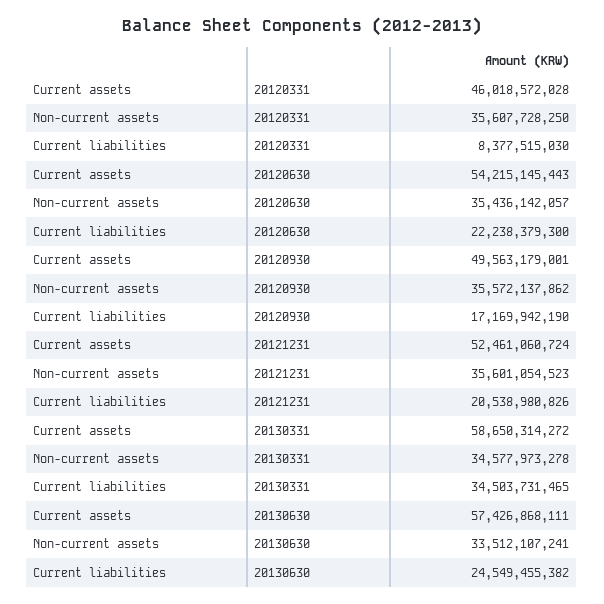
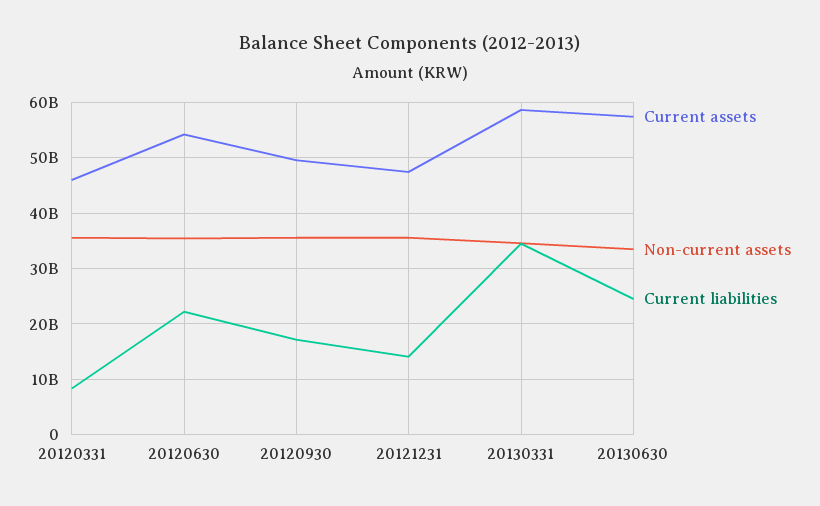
  {
    "Current assets": {
      "20120331": 46018572028,
      "20120630": 54215145443,
      "20120930": 49563179001,
-     "20121231": 52461060724,
+     "20121231": 48000000000,
      "20130331": 58650314272,
      "20130630": 57426868111
    },
    "Non-current assets": {
      "20120331": 35607728250,
      "20120630": 35436142057,
      "20120930": 35572137862,
      "20121231": 35601054523,
      "20130331": 34577973278,
      "20130630": 33512107241
    },
    "Current liabilities": {
      "20120331": 8377515030,
      "20120630": 22238379300,
      "20120930": 17169942190,
-     "20121231": 20538980826,
+     "20121231": 14000000000,
      "20130331": 34503731465,
      "20130630": 24549455382
    }
  }

